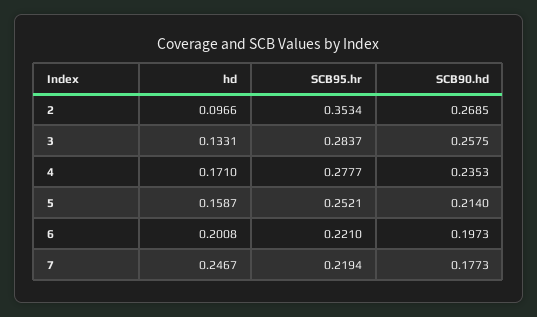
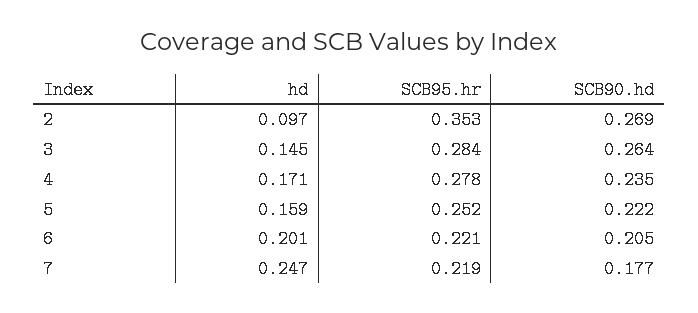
  {
    "hd": {
      "2": 0.0966,
-     "3": 0.1331,
+     "3": 0.145,
      "4": 0.171,
      "5": 0.1587,
      "6": 0.2008,
      "7": 0.2467
    },
    "SCB95.hr": {
      "2": 0.3534,
      "3": 0.2837,
      "4": 0.2777,
      "5": 0.2521,
      "6": 0.221,
      "7": 0.2194
    },
    "SCB90.hd": {
      "2": 0.2685,
-     "3": 0.2575,
+     "3": 0.264,
      "4": 0.2353,
-     "5": 0.214,
+     "5": 0.222,
-     "6": 0.1973,
+     "6": 0.205,
      "7": 0.1773
    }
  }

